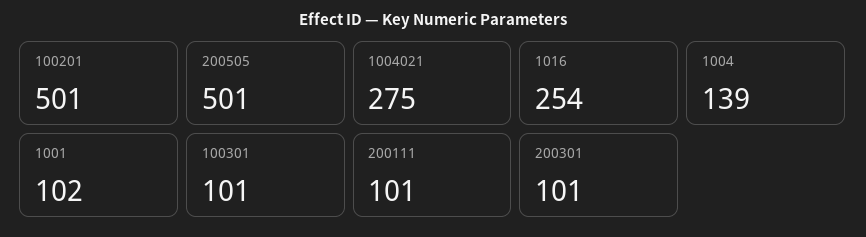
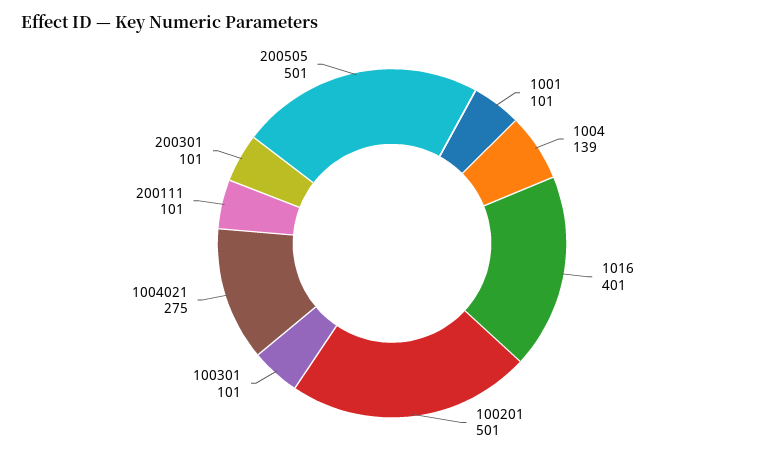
  {
    "100201": 501,
    "200505": 501,
    "1004021": 275,
-   "1016": 254,
+   "1016": 401,
    "1004": 139,
-   "1001": 102,
+   "1001": 101,
    "100301": 101,
    "200111": 101,
    "200301": 101
  }

